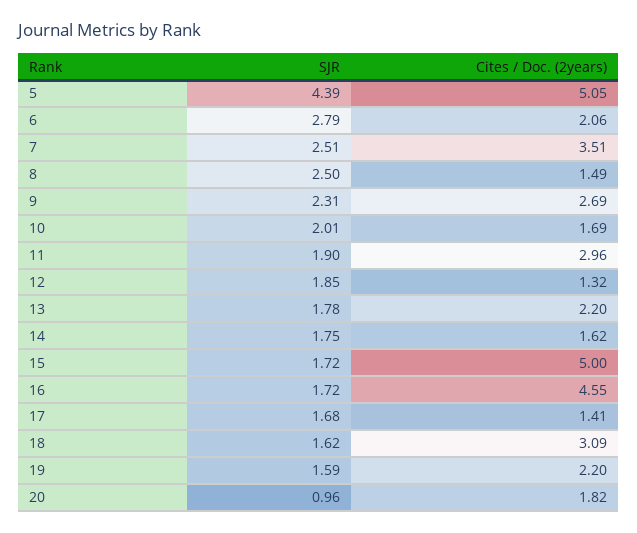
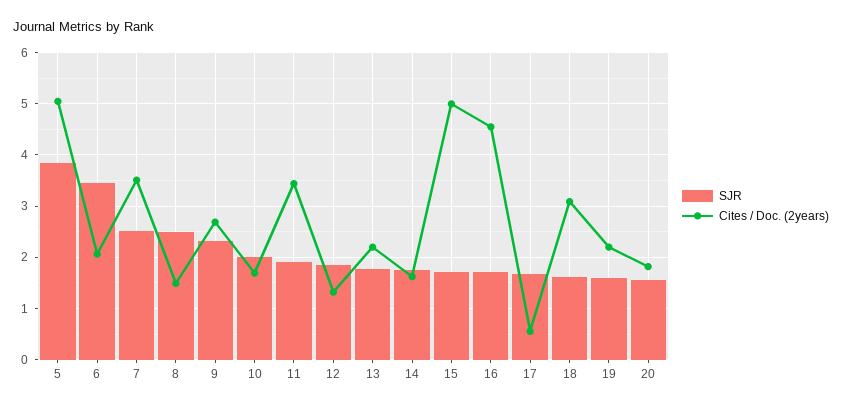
  {
    "SJR": {
-     "5": 4.39,
+     "5": 3.8,
-     "6": 2.79,
+     "6": 3.4,
      "7": 2.51,
      "8": 2.5,
      "9": 2.31,
      "10": 2.01,
      "11": 1.9,
      "12": 1.85,
      "13": 1.78,
      "14": 1.75,
      "15": 1.72,
      "16": 1.72,
      "17": 1.68,
      "18": 1.62,
      "19": 1.59,
-     "20": 0.96
+     "20": 1.6
    },
    "Cites / Doc. (2years)": {
      "5": 5.05,
      "6": 2.06,
      "7": 3.51,
      "8": 1.49,
      "9": 2.69,
      "10": 1.69,
-     "11": 2.96,
+     "11": 3.4,
      "12": 1.32,
      "13": 2.2,
      "14": 1.62,
      "15": 5,
      "16": 4.55,
-     "17": 1.41,
+     "17": 0.6,
      "18": 3.09,
      "19": 2.2,
      "20": 1.82
    }
  }

